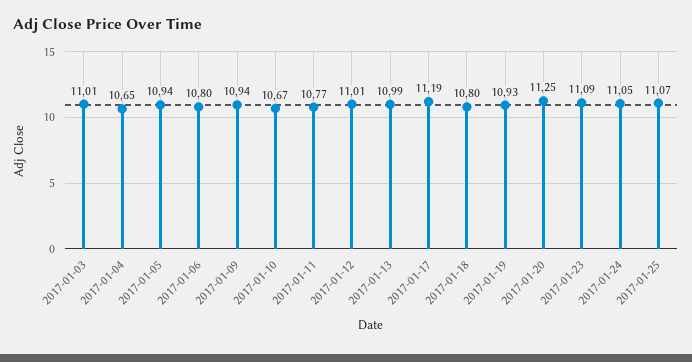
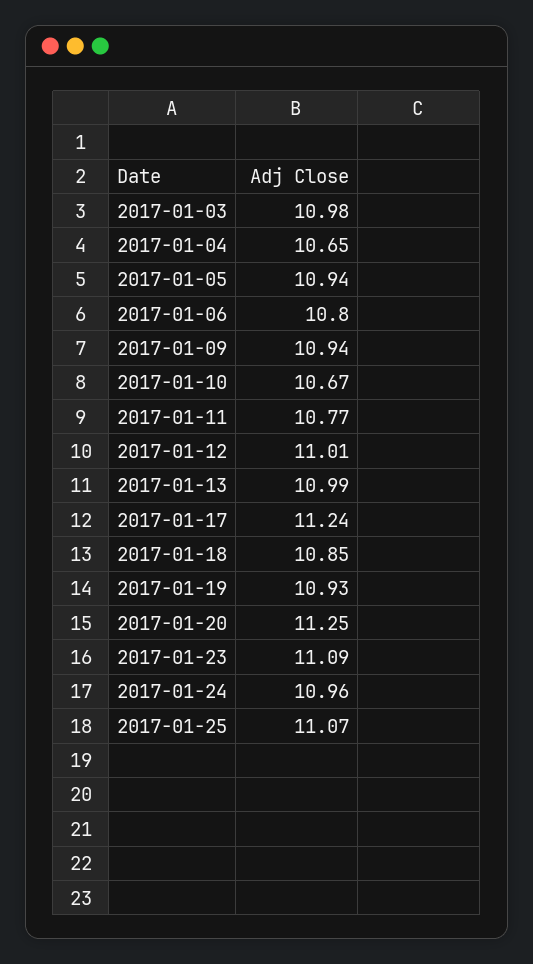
  {
-   "2017-01-03": 11.01,
+   "2017-01-03": 10.98,
    "2017-01-04": 10.65,
    "2017-01-05": 10.94,
    "2017-01-06": 10.8,
    "2017-01-09": 10.94,
    "2017-01-10": 10.67,
    "2017-01-11": 10.77,
    "2017-01-12": 11.01,
    "2017-01-13": 10.99,
-   "2017-01-17": 11.19,
+   "2017-01-17": 11.24,
-   "2017-01-18": 10.8,
+   "2017-01-18": 10.85,
    "2017-01-19": 10.93,
    "2017-01-20": 11.25,
    "2017-01-23": 11.09,
-   "2017-01-24": 11.05,
+   "2017-01-24": 10.96,
    "2017-01-25": 11.07
  }

